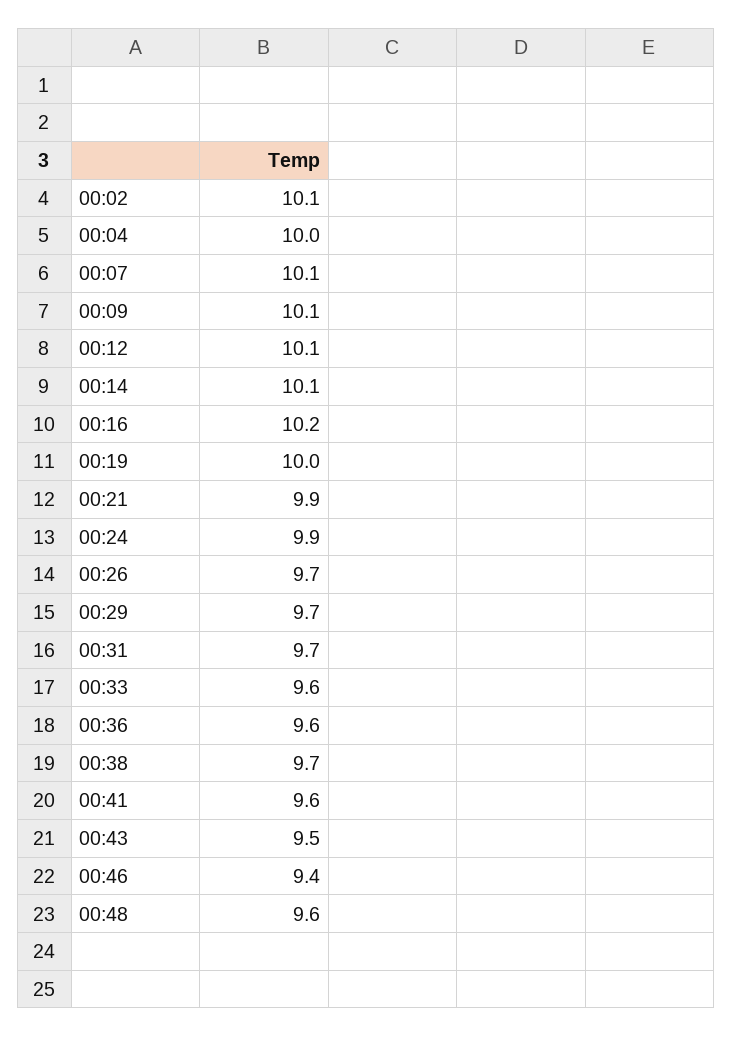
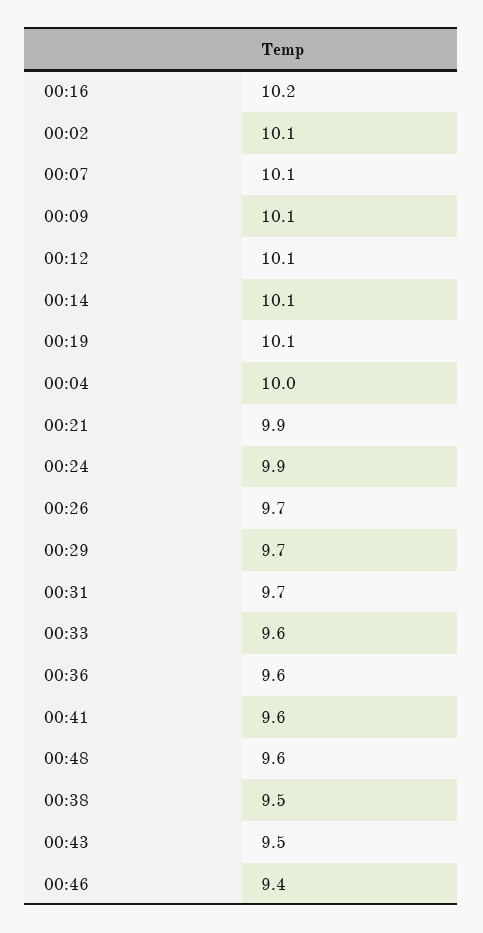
  {
    "00:02": 10.1,
    "00:04": 10,
    "00:07": 10.1,
    "00:09": 10.1,
    "00:12": 10.1,
    "00:14": 10.1,
    "00:16": 10.2,
-   "00:19": 10,
+   "00:19": 10.1,
    "00:21": 9.9,
    "00:24": 9.9,
    "00:26": 9.7,
    "00:29": 9.7,
    "00:31": 9.7,
    "00:33": 9.6,
    "00:36": 9.6,
-   "00:38": 9.7,
+   "00:38": 9.5,
    "00:41": 9.6,
    "00:43": 9.5,
    "00:46": 9.4,
    "00:48": 9.6
  }

